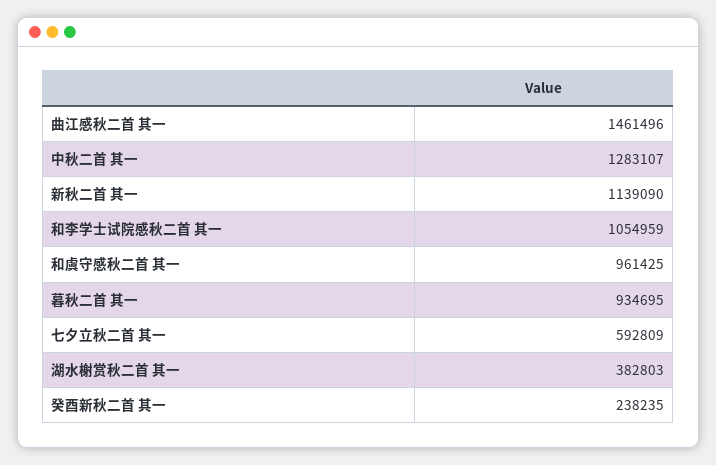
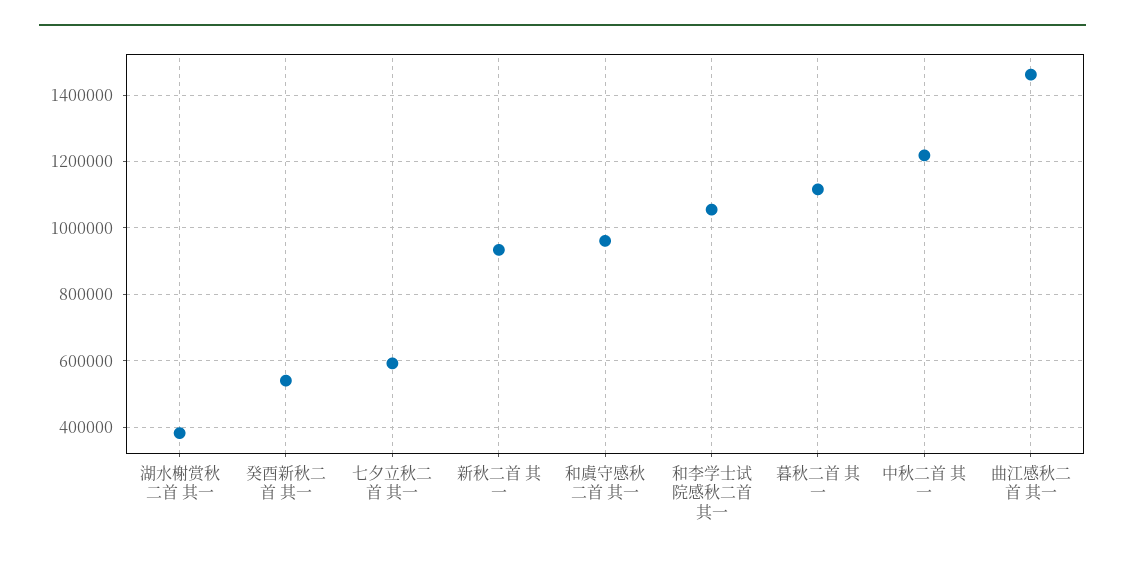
  {
    "曲江感秋二首 其一": 1461496,
-   "中秋二首 其一": 1283107,
+   "中秋二首 其一": 1220000,
-   "新秋二首 其一": 1139090,
+   "新秋二首 其一": 940000,
    "和李学士试院感秋二首 其一": 1054959,
    "和虞守感秋二首 其一": 961425,
-   "暮秋二首 其一": 934695,
+   "暮秋二首 其一": 1120000,
    "七夕立秋二首 其一": 592809,
    "湖水榭赏秋二首 其一": 382803,
-   "癸酉新秋二首 其一": 238235
+   "癸酉新秋二首 其一": 540000
  }

